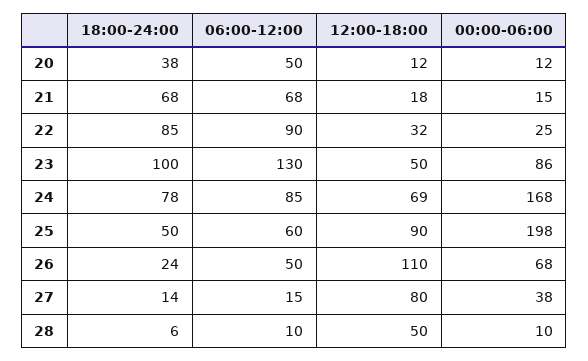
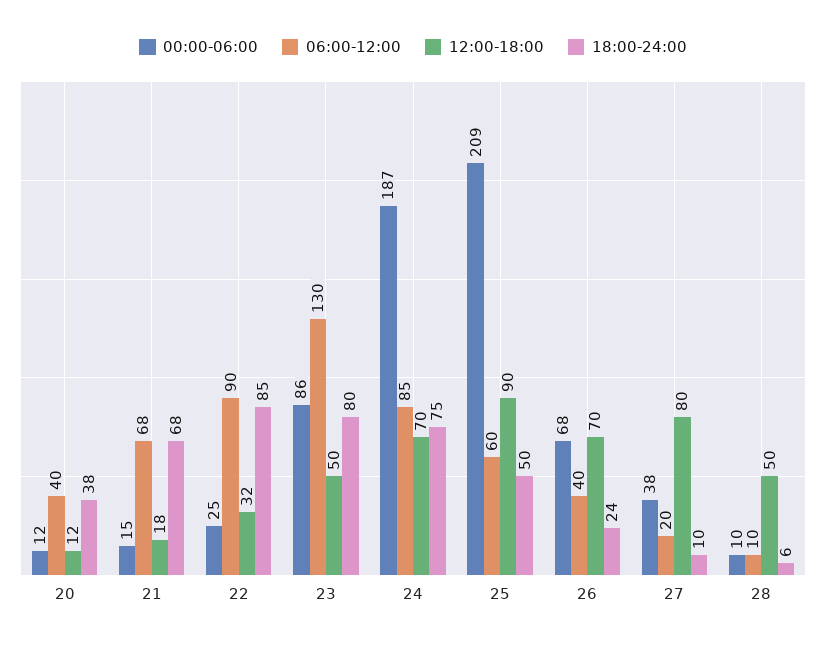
  {
    "18:00-24:00": {
      "20": 38,
      "21": 68,
      "22": 85,
-     "23": 100,
+     "23": 80,
-     "24": 78,
+     "24": 75,
      "25": 50,
      "26": 24,
-     "27": 14,
+     "27": 10,
      "28": 6
    },
    "06:00-12:00": {
-     "20": 50,
+     "20": 40,
      "21": 68,
      "22": 90,
      "23": 130,
      "24": 85,
      "25": 60,
-     "26": 50,
+     "26": 40,
-     "27": 15,
+     "27": 20,
      "28": 10
    },
    "12:00-18:00": {
      "20": 12,
      "21": 18,
      "22": 32,
      "23": 50,
-     "24": 69,
+     "24": 70,
      "25": 90,
-     "26": 110,
+     "26": 70,
      "27": 80,
      "28": 50
    },
    "00:00-06:00": {
      "20": 12,
      "21": 15,
      "22": 25,
      "23": 86,
-     "24": 168,
+     "24": 187,
-     "25": 198,
+     "25": 209,
      "26": 68,
      "27": 38,
      "28": 10
    }
  }

